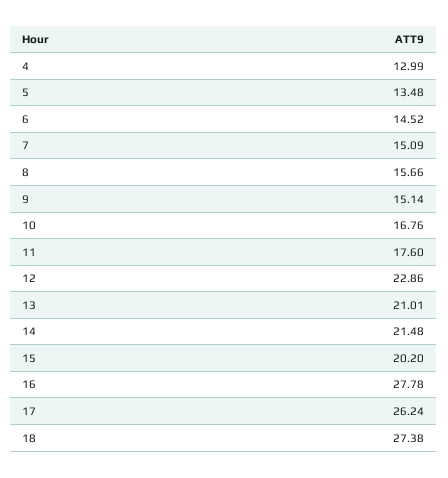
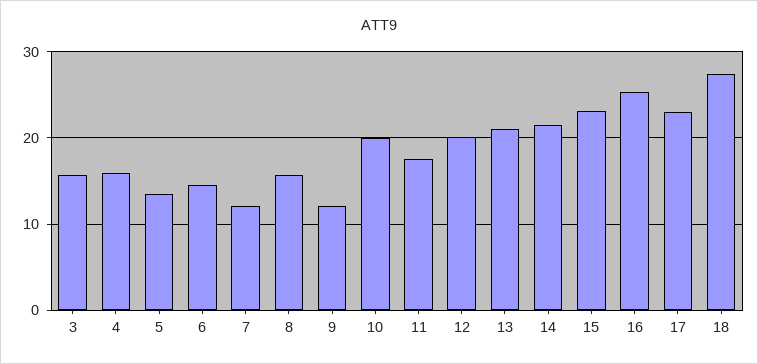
  {
-   "4": 12.99,
+   "4": 16,
    "5": 13.48,
    "6": 14.52,
-   "7": 15.09,
+   "7": 12,
    "8": 15.66,
-   "9": 15.14,
+   "9": 12,
-   "10": 16.76,
+   "10": 20,
    "11": 17.6,
-   "12": 22.86,
+   "12": 20,
    "13": 21.01,
    "14": 21.48,
-   "15": 20.2,
+   "15": 23,
-   "16": 27.78,
+   "16": 25,
-   "17": 26.24,
+   "17": 23,
-   "18": 27.38
+   "18": 27.38,
+   "3": 16
  }

